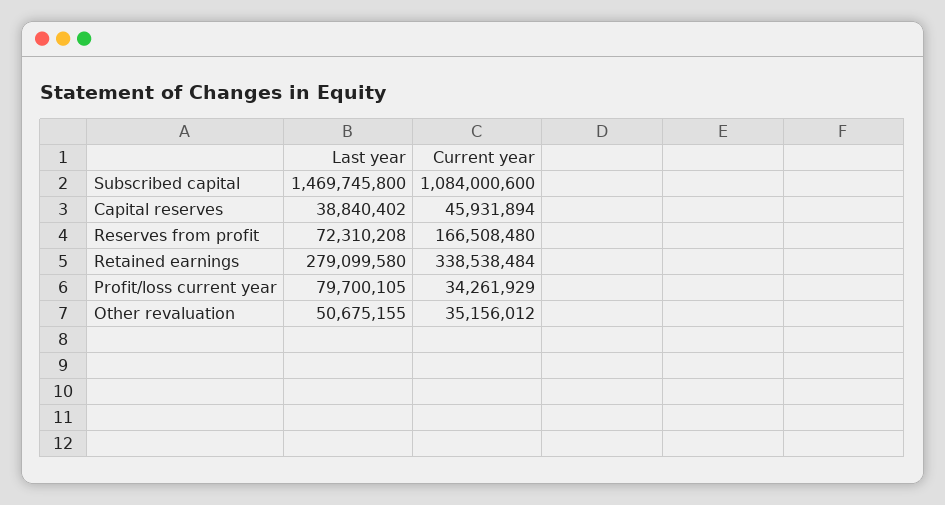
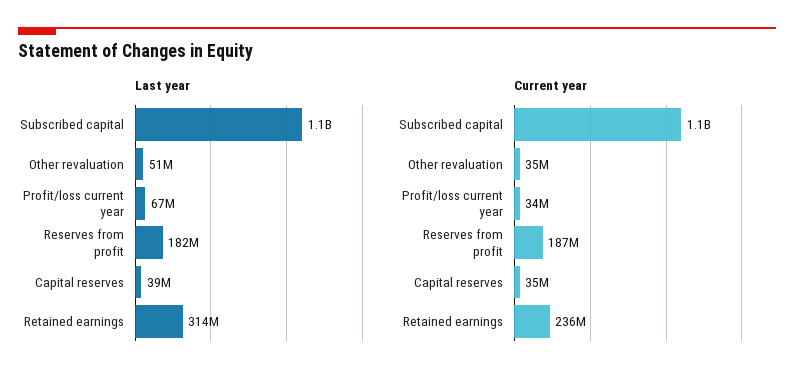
  {
    "Last year": {
-     "Subscribed capital": 1469745800,
+     "Subscribed capital": 1100000000,
      "Capital reserves": 38840402,
-     "Reserves from profit": 72310208,
+     "Reserves from profit": 182000000,
-     "Retained earnings": 279099580,
+     "Retained earnings": 314000000,
-     "Profit/loss current year": 79700105,
+     "Profit/loss current year": 67000000,
      "Other revaluation": 50675155
    },
    "Current year": {
      "Subscribed capital": 1084000600,
-     "Capital reserves": 45931894,
+     "Capital reserves": 35000000,
-     "Reserves from profit": 166508480,
+     "Reserves from profit": 187000000,
-     "Retained earnings": 338538484,
+     "Retained earnings": 236000000,
      "Profit/loss current year": 34261929,
      "Other revaluation": 35156012
    }
  }

